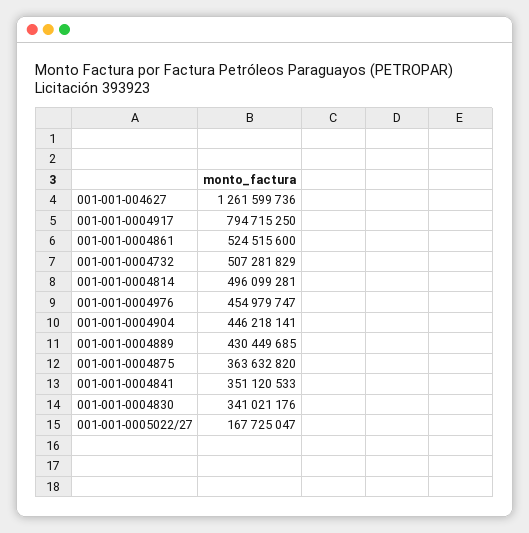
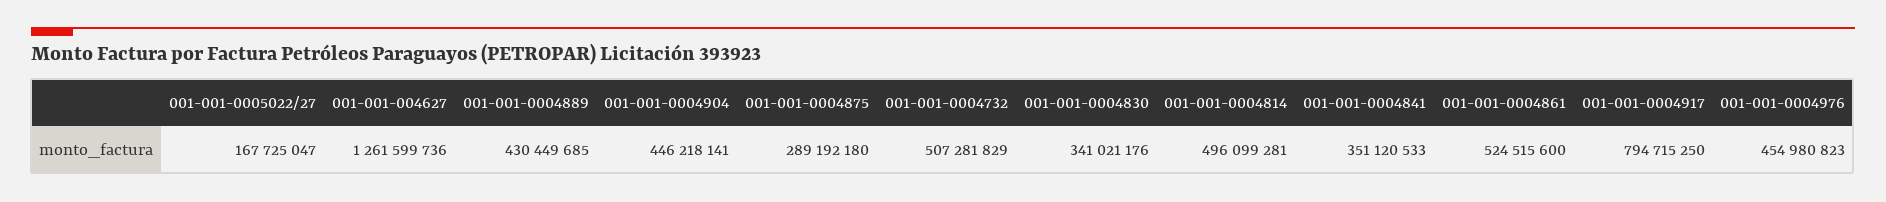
  {
    "001-001-004627": 1261599736,
    "001-001-0004917": 794715250,
    "001-001-0004861": 524515600,
    "001-001-0004732": 507281829,
    "001-001-0004814": 496099281,
-   "001-001-0004976": 454979747,
+   "001-001-0004976": 454980823,
    "001-001-0004904": 446218141,
    "001-001-0004889": 430449685,
-   "001-001-0004875": 363632820,
+   "001-001-0004875": 289192180,
    "001-001-0004841": 351120533,
    "001-001-0004830": 341021176,
    "001-001-0005022/27": 167725047
  }

